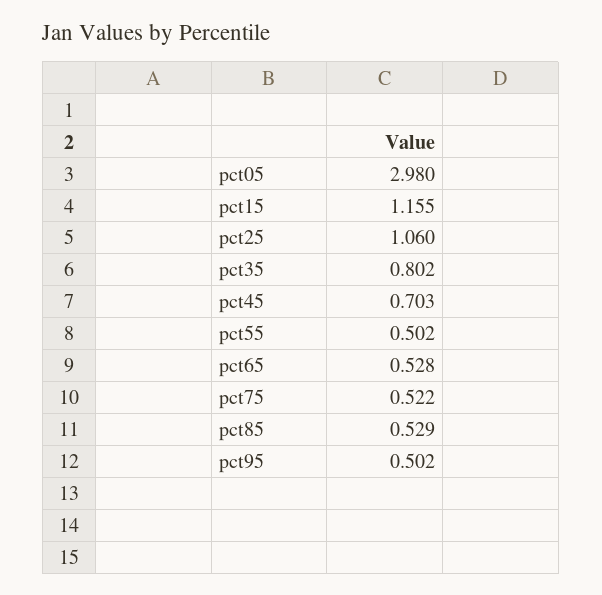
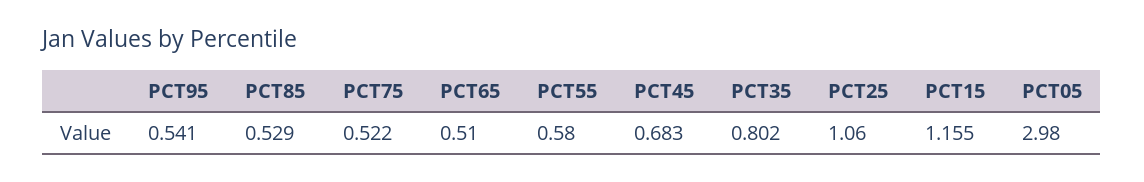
  {
    "pct05": 2.98,
    "pct15": 1.155,
    "pct25": 1.06,
    "pct35": 0.802,
-   "pct45": 0.703,
+   "pct45": 0.683,
-   "pct55": 0.502,
+   "pct55": 0.58,
-   "pct65": 0.528,
+   "pct65": 0.51,
    "pct75": 0.522,
    "pct85": 0.529,
-   "pct95": 0.502
+   "pct95": 0.541
  }

